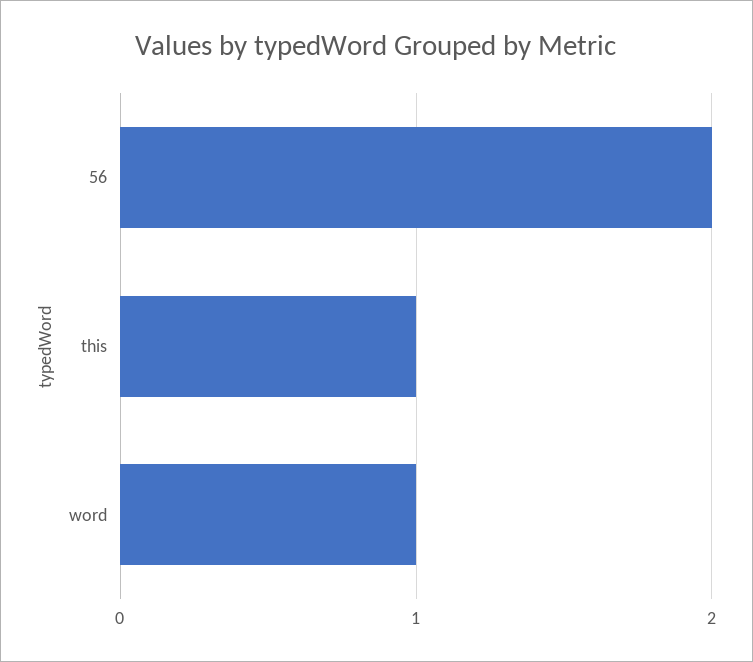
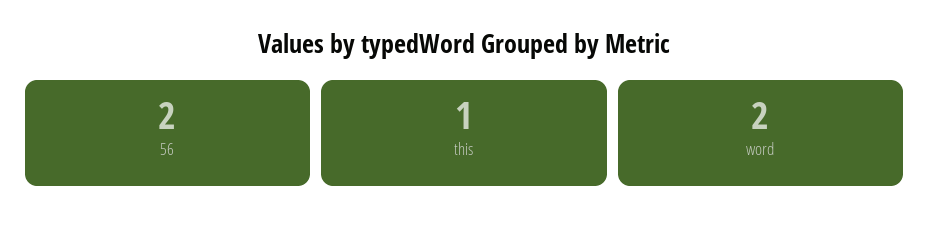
  {
    "56": 2,
    "this": 1,
-   "word": 1
+   "word": 2
  }

